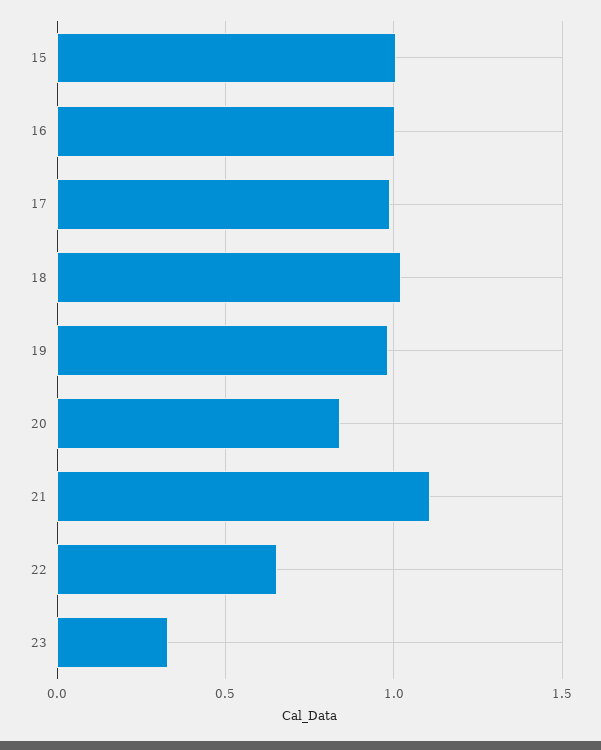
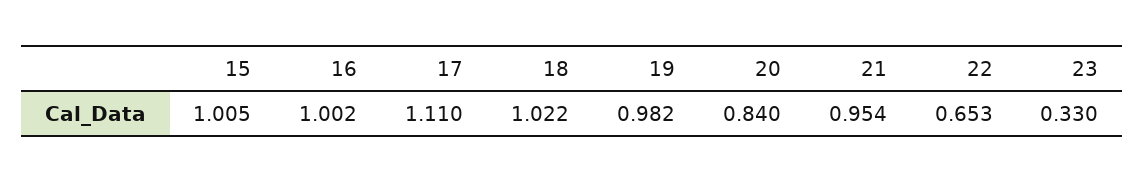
  {
    "15": 1.005,
    "16": 1.002,
-   "17": 1,
+   "17": 1.11,
    "18": 1.022,
    "19": 0.982,
    "20": 0.84,
-   "21": 1.1,
+   "21": 0.954,
    "22": 0.653,
    "23": 0.33
  }

